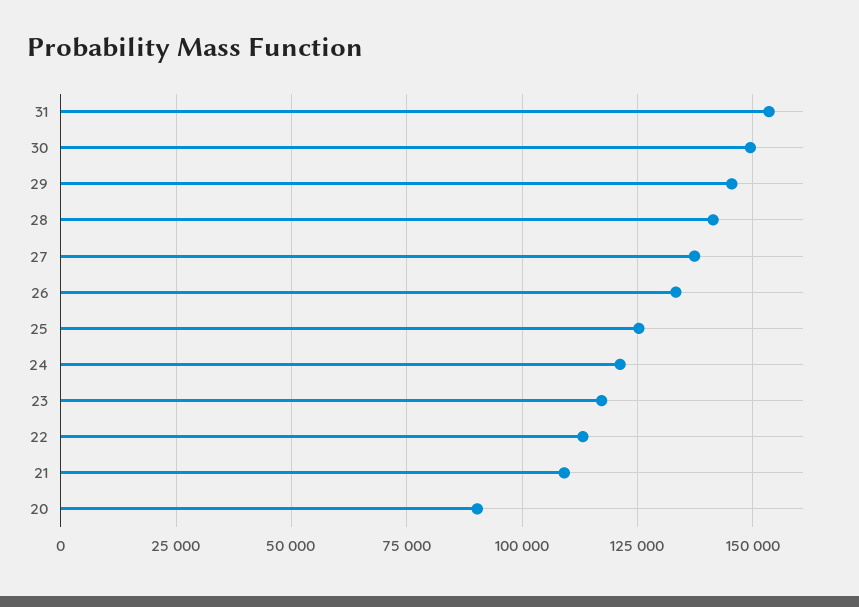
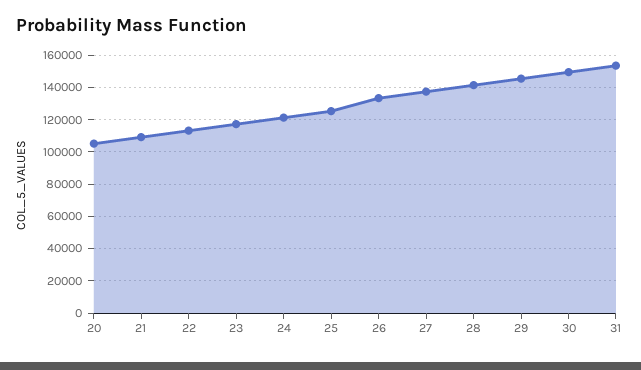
  {
    "31": 152500,
    "30": 150000,
    "29": 145000,
    "28": 142500,
    "27": 137500,
    "26": 132500,
    "25": 125000,
    "24": 122500,
    "23": 117500,
    "22": 112500,
    "21": 110000,
-   "20": 90000
+   "20": 105000
  }

